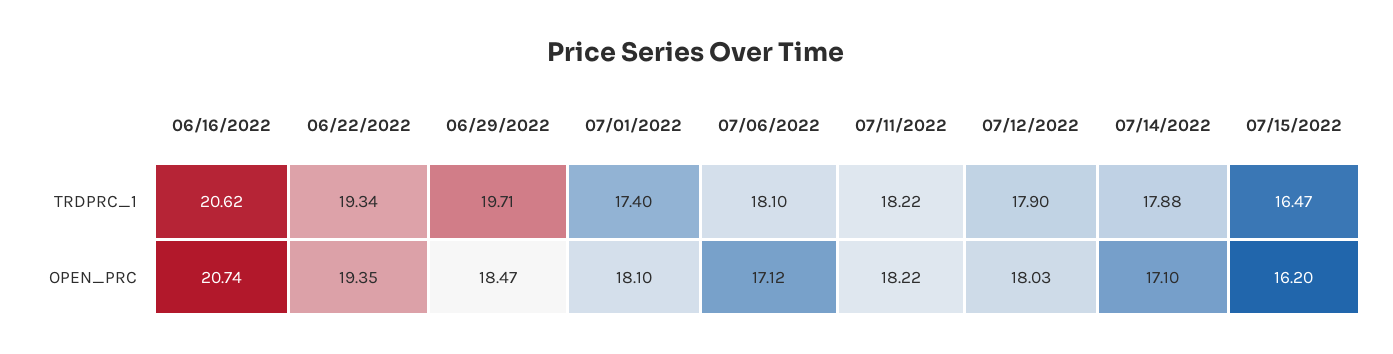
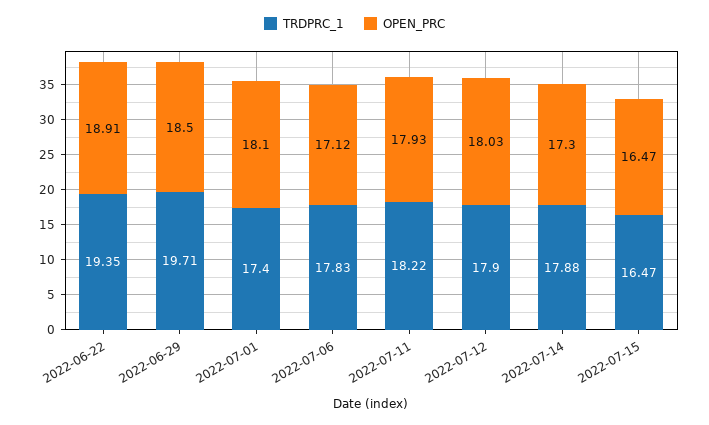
  {
    "TRDPRC_1": {
-     "06/16/2022": 20.62,
-     "06/22/2022": 19.34,
+     "06/22/2022": 19.35,
      "06/29/2022": 19.71,
      "07/01/2022": 17.4,
-     "07/06/2022": 18.1,
+     "07/06/2022": 17.83,
      "07/11/2022": 18.22,
      "07/12/2022": 17.9,
      "07/14/2022": 17.88,
      "07/15/2022": 16.47
    },
    "OPEN_PRC": {
-     "06/16/2022": 20.74,
-     "06/22/2022": 19.35,
+     "06/22/2022": 18.91,
-     "06/29/2022": 18.47,
+     "06/29/2022": 18.5,
      "07/01/2022": 18.1,
      "07/06/2022": 17.12,
-     "07/11/2022": 18.22,
+     "07/11/2022": 17.93,
      "07/12/2022": 18.03,
-     "07/14/2022": 17.1,
+     "07/14/2022": 17.3,
-     "07/15/2022": 16.2
+     "07/15/2022": 16.47
    }
  }

